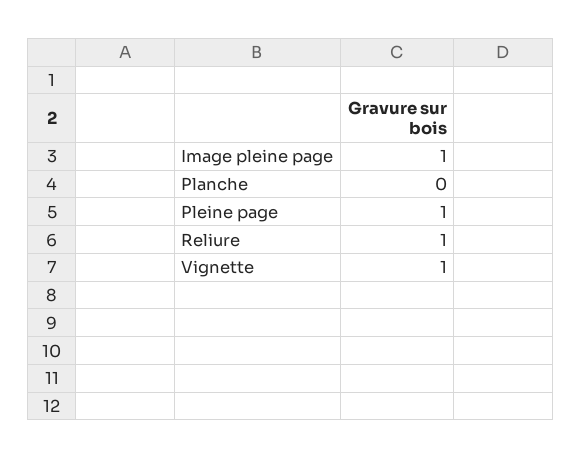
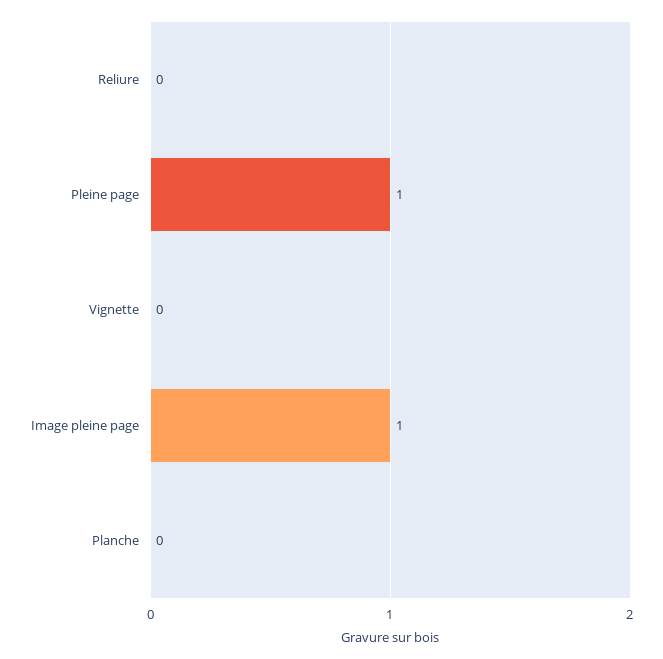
  {
    "Image pleine page": 1,
    "Planche": 0,
    "Pleine page": 1,
-   "Reliure": 1,
+   "Reliure": 0,
-   "Vignette": 1
+   "Vignette": 0
  }

